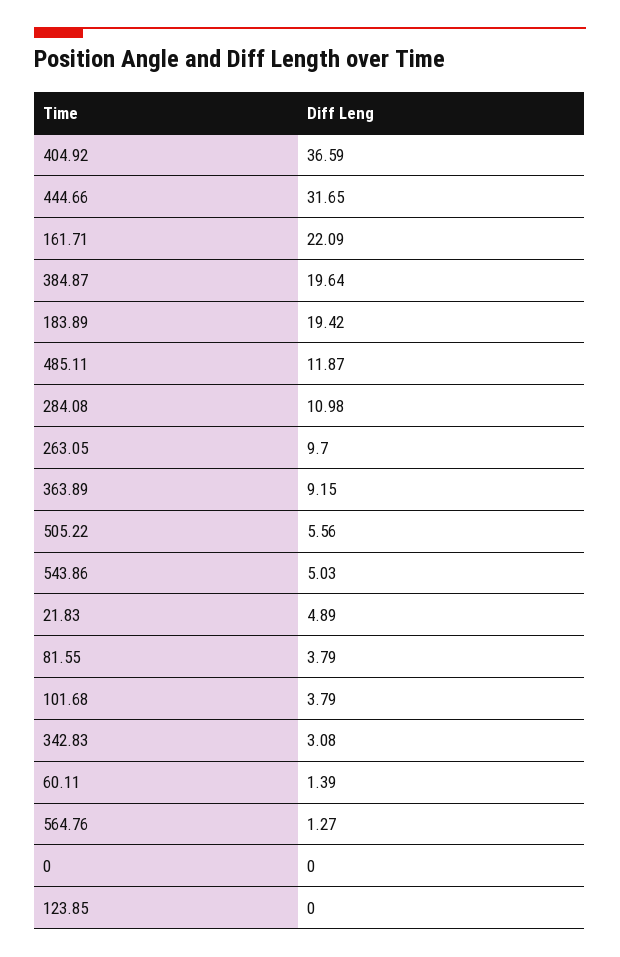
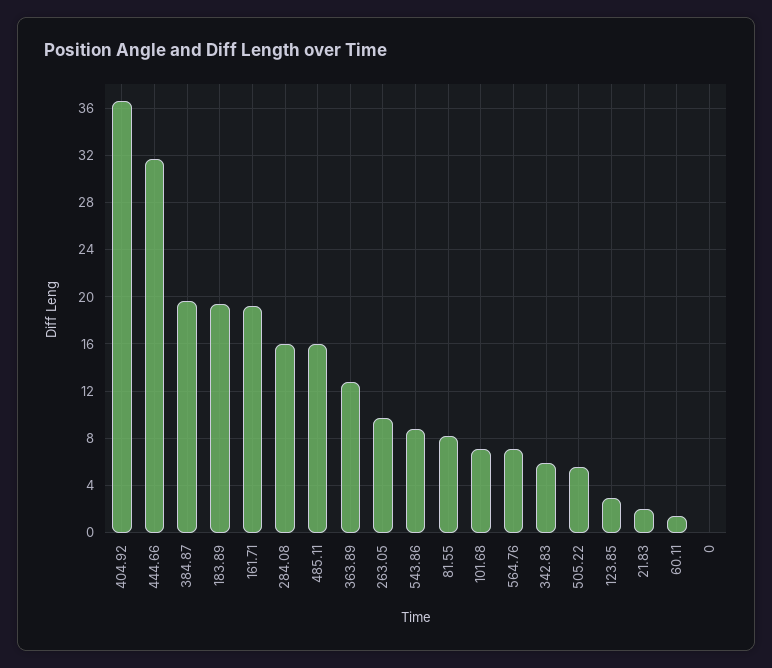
  {
    "404.92": 36.59,
    "444.66": 31.65,
-   "161.71": 22.09,
+   "161.71": 19,
    "384.87": 19.64,
    "183.89": 19.42,
-   "485.11": 11.87,
+   "485.11": 16,
-   "284.08": 10.98,
+   "284.08": 16,
    "263.05": 9.7,
-   "363.89": 9.15,
+   "363.89": 13,
    "505.22": 5.56,
-   "543.86": 5.03,
+   "543.86": 9,
-   "21.83": 4.89,
+   "21.83": 2,
-   "81.55": 3.79,
+   "81.55": 8,
-   "101.68": 3.79,
+   "101.68": 7,
-   "342.83": 3.08,
+   "342.83": 6,
    "60.11": 1.39,
-   "564.76": 1.27,
+   "564.76": 7,
    "0": 0,
-   "123.85": 0
+   "123.85": 3
  }

